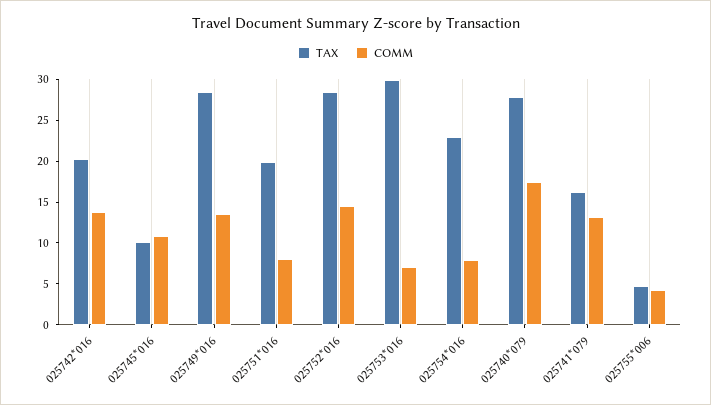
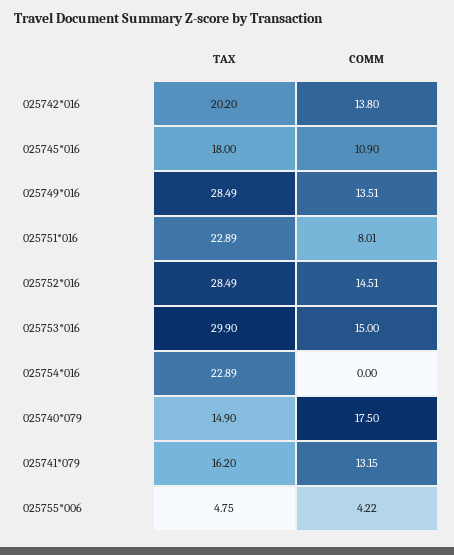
  {
    "TAX": {
      "025742*016": 20.2,
-     "025745*016": 10,
+     "025745*016": 18,
      "025749*016": 28.49,
-     "025751*016": 20,
+     "025751*016": 22.89,
      "025752*016": 28.49,
      "025753*016": 29.9,
      "025754*016": 22.89,
-     "025740*079": 28,
+     "025740*079": 14.9,
      "025741*079": 16.2,
      "025755*006": 4.75
    },
    "COMM": {
      "025742*016": 13.8,
      "025745*016": 10.9,
      "025749*016": 13.51,
      "025751*016": 8.01,
      "025752*016": 14.51,
-     "025753*016": 7,
+     "025753*016": 15,
-     "025754*016": 8,
+     "025754*016": 0,
      "025740*079": 17.5,
      "025741*079": 13.15,
      "025755*006": 4.22
    }
  }

